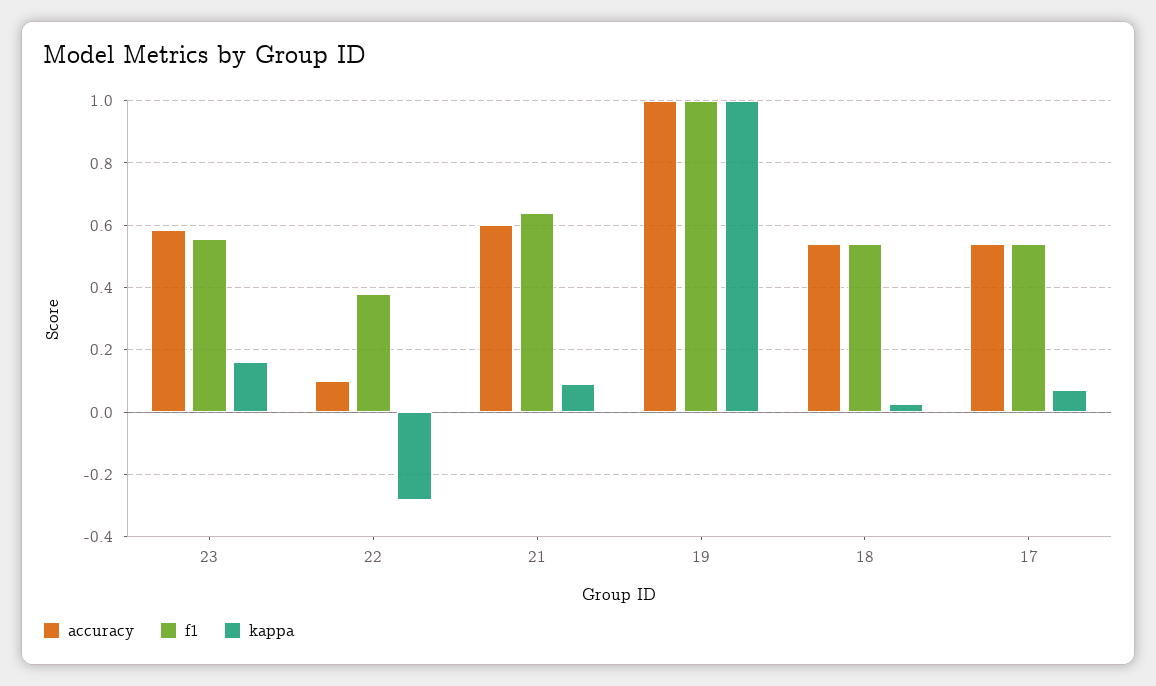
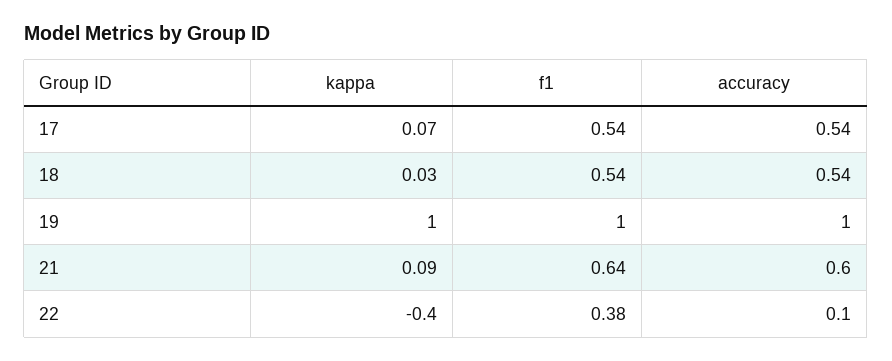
  {
    "accuracy": {
-     "23": 0.58,
      "22": 0.1,
      "21": 0.6,
      "19": 1,
      "18": 0.54,
      "17": 0.54
    },
    "f1": {
-     "23": 0.56,
      "22": 0.38,
      "21": 0.64,
      "19": 1,
      "18": 0.54,
      "17": 0.54
    },
    "kappa": {
-     "23": 0.16,
-     "22": -0.28,
+     "22": -0.4,
      "21": 0.09,
      "19": 1,
      "18": 0.03,
      "17": 0.07
    }
  }

